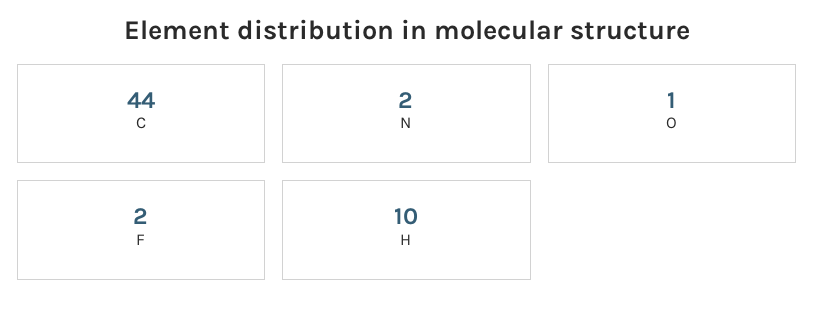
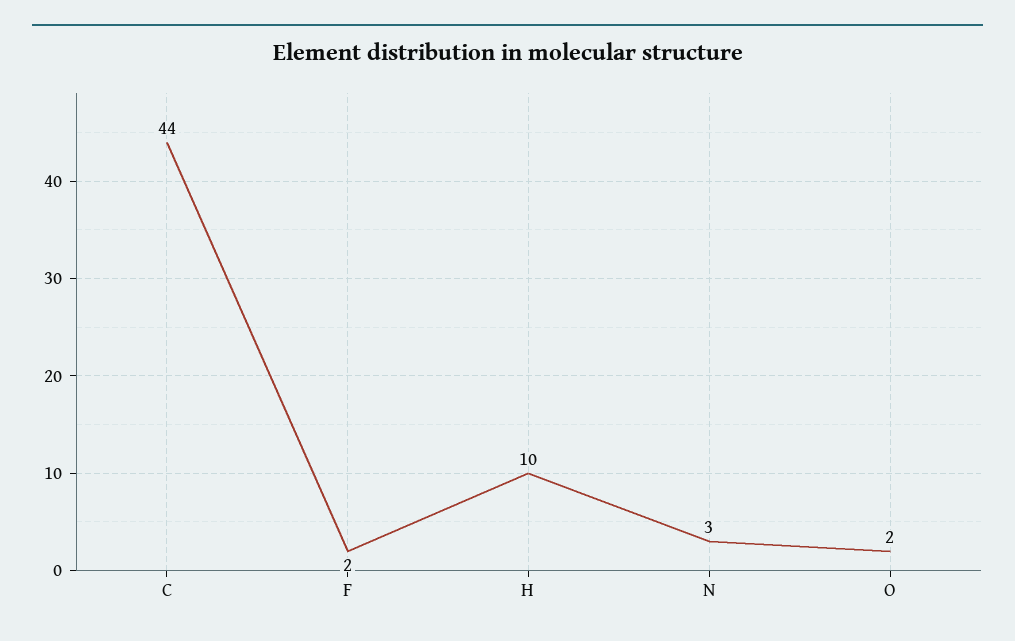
  {
    "C": 44,
-   "N": 2,
+   "N": 3,
-   "O": 1,
+   "O": 2,
    "F": 2,
    "H": 10
  }

